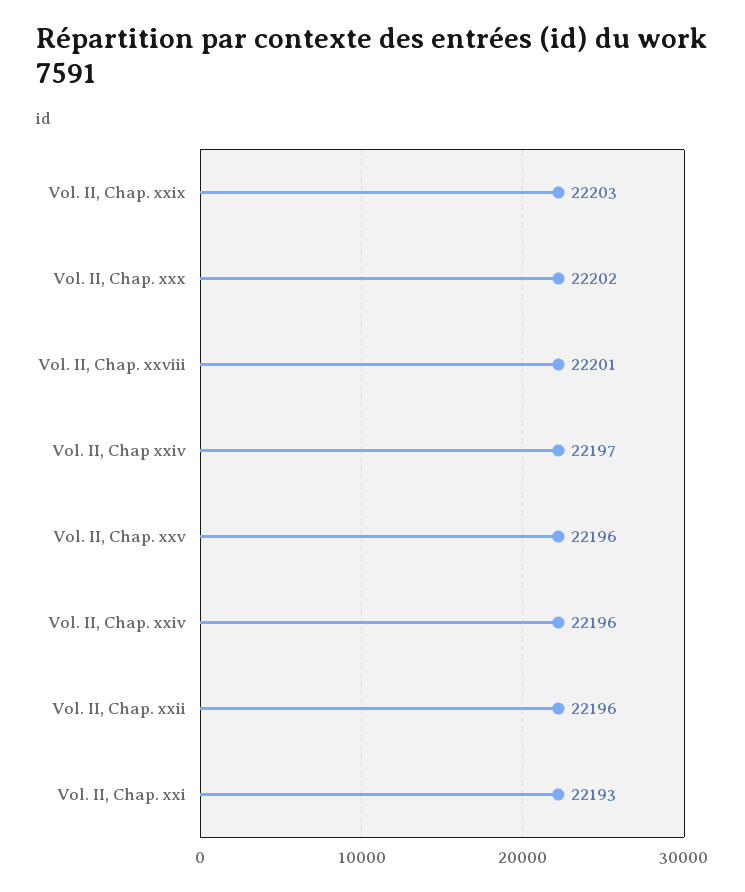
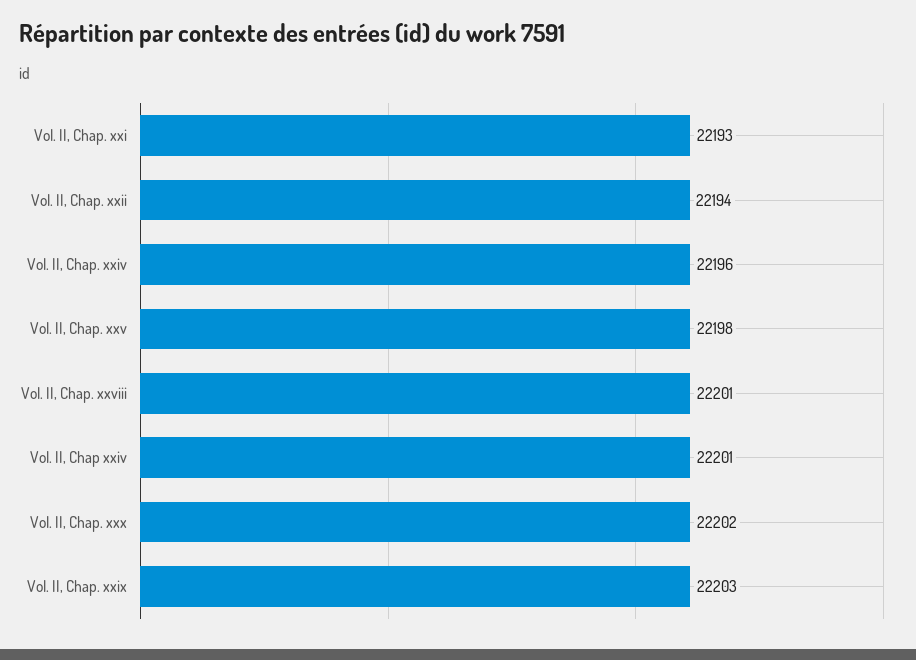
  {
    "Vol. II, Chap. xxix": 22203,
    "Vol. II, Chap. xxx": 22202,
    "Vol. II, Chap. xxviii": 22201,
-   "Vol. II, Chap xxiv": 22197,
+   "Vol. II, Chap xxiv": 22201,
-   "Vol. II, Chap. xxv": 22196,
+   "Vol. II, Chap. xxv": 22198,
    "Vol. II, Chap. xxiv": 22196,
-   "Vol. II, Chap. xxii": 22196,
+   "Vol. II, Chap. xxii": 22194,
    "Vol. II, Chap. xxi": 22193
  }

